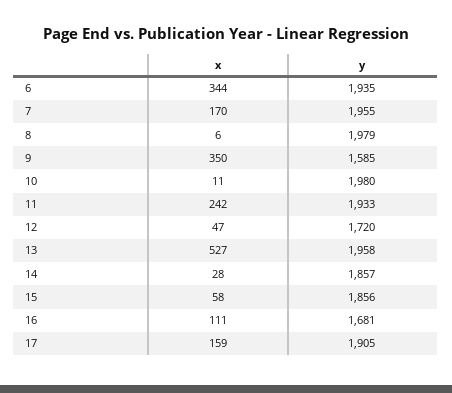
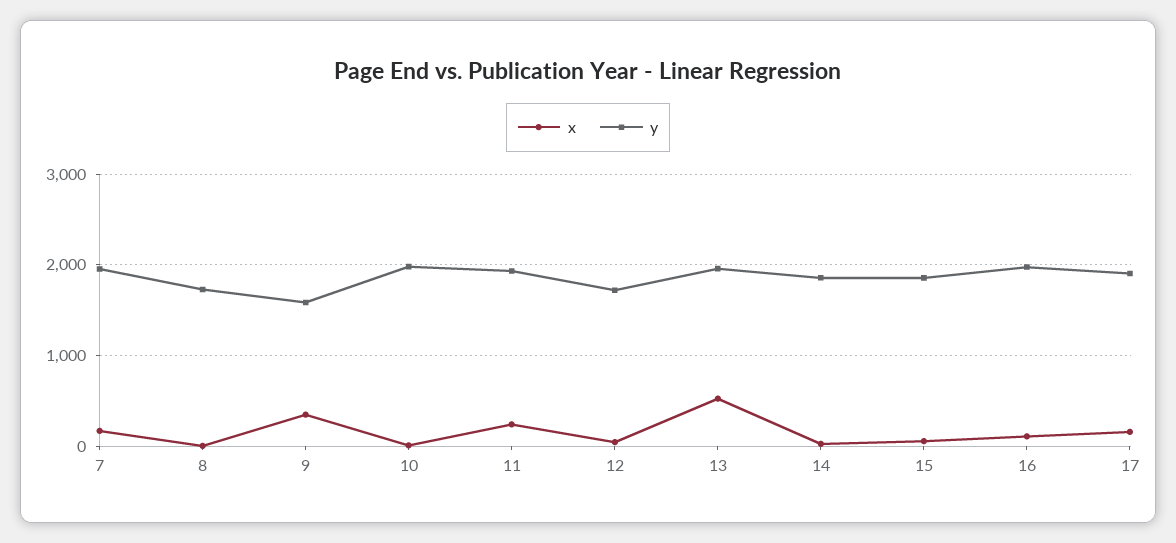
  {
    "x": {
-     "6": 344,
      "7": 170,
      "8": 6,
      "9": 350,
      "10": 11,
      "11": 242,
      "12": 47,
      "13": 527,
      "14": 28,
      "15": 58,
      "16": 111,
      "17": 159
    },
    "y": {
-     "6": 1935,
      "7": 1955,
-     "8": 1979,
+     "8": 1700,
      "9": 1585,
      "10": 1980,
      "11": 1933,
      "12": 1720,
      "13": 1958,
      "14": 1857,
      "15": 1856,
-     "16": 1681,
+     "16": 2000,
      "17": 1905
    }
  }

